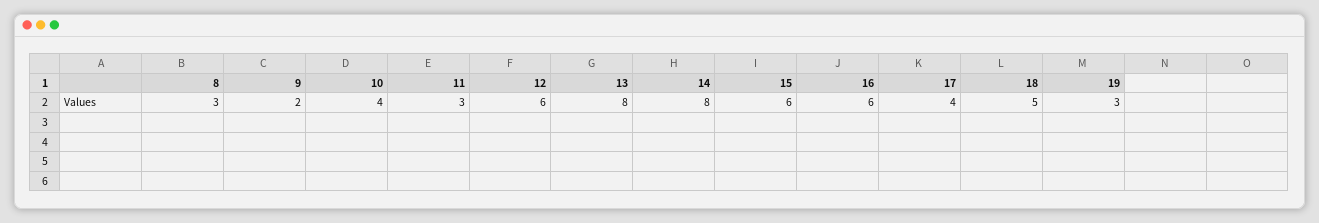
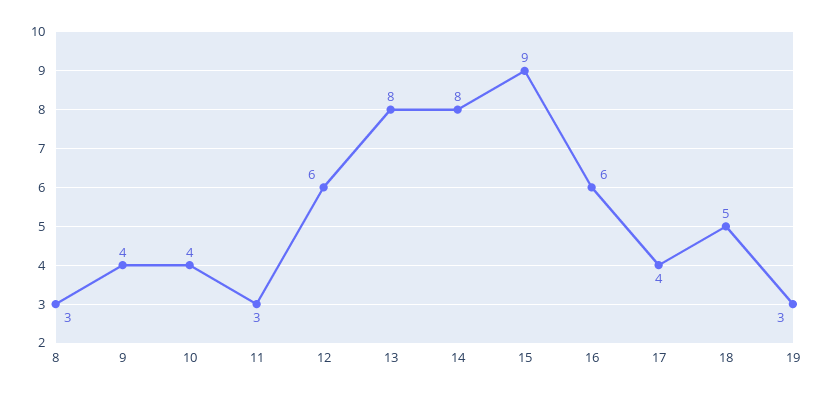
  {
    "8": 3,
-   "9": 2,
+   "9": 4,
    "10": 4,
    "11": 3,
    "12": 6,
    "13": 8,
    "14": 8,
-   "15": 6,
+   "15": 9,
    "16": 6,
    "17": 4,
    "18": 5,
    "19": 3
  }

